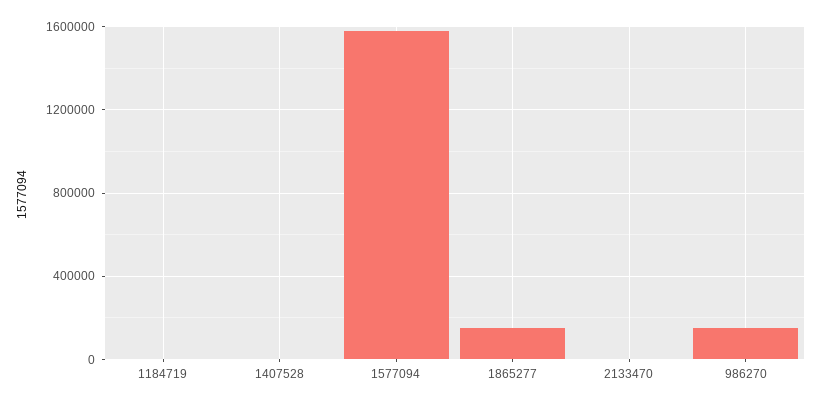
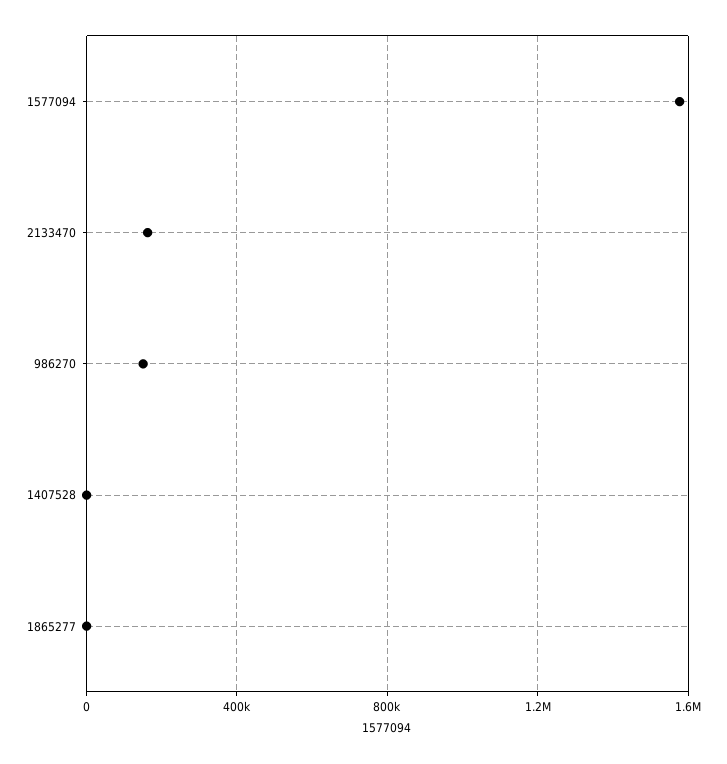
  {
-   "1184719": 0,
    "1407528": 0,
    "1577094": 1600000,
-   "1865277": 150000,
+   "1865277": 0,
-   "2133470": 0,
+   "2133470": 150000,
    "986270": 150000
  }

